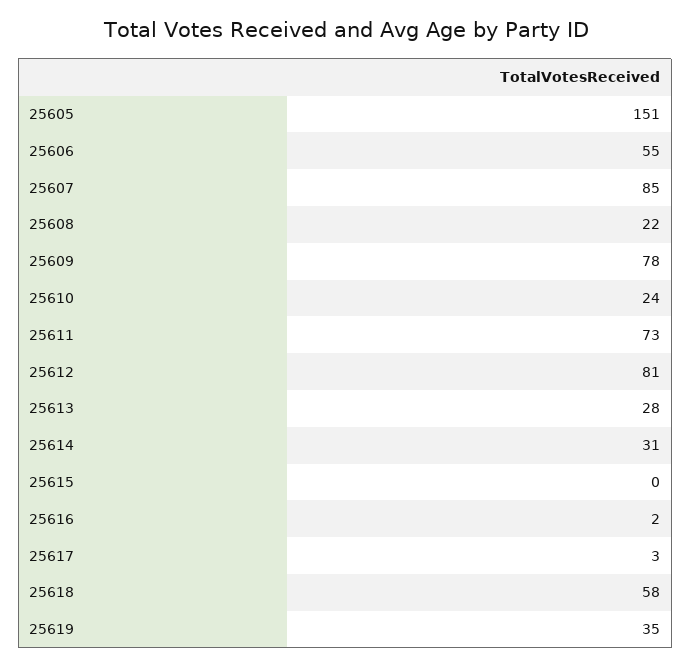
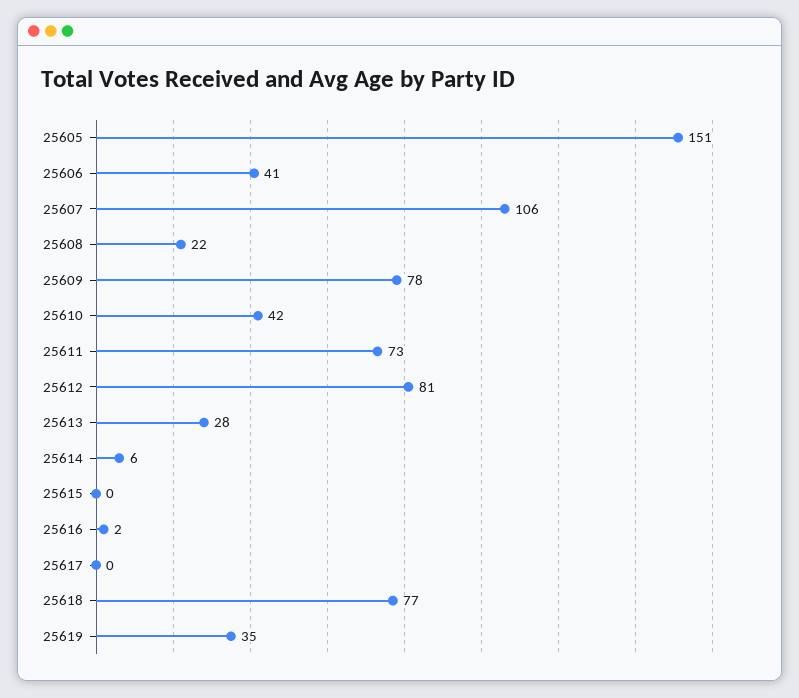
  {
    "25605": 151,
-   "25606": 55,
+   "25606": 41,
-   "25607": 85,
+   "25607": 106,
    "25608": 22,
    "25609": 78,
-   "25610": 24,
+   "25610": 42,
    "25611": 73,
    "25612": 81,
    "25613": 28,
-   "25614": 31,
+   "25614": 6,
    "25615": 0,
    "25616": 2,
-   "25617": 3,
+   "25617": 0,
-   "25618": 58,
+   "25618": 77,
    "25619": 35
  }

